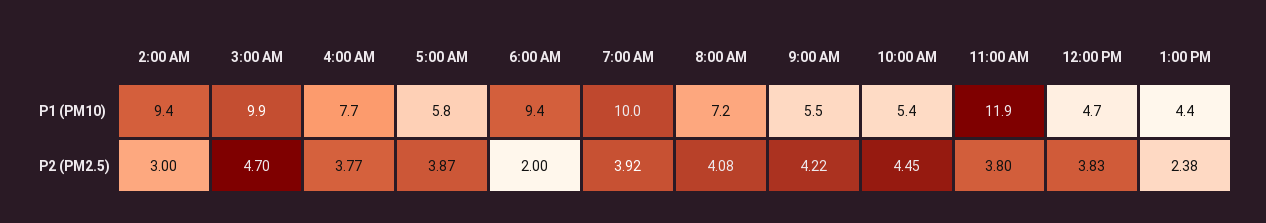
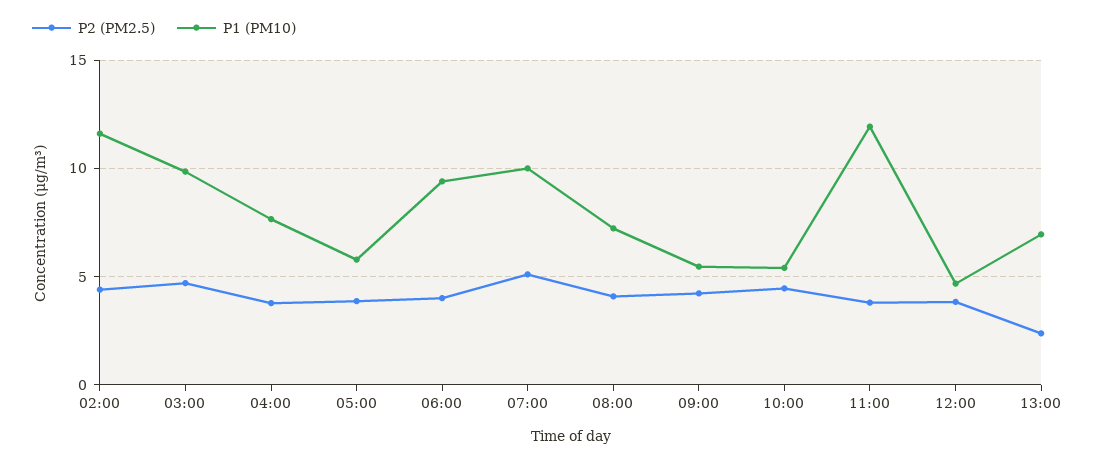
  {
    "P1 (PM10)": {
-     "2:00 AM": 9.4,
+     "2:00 AM": 11.5,
      "3:00 AM": 9.9,
      "4:00 AM": 7.7,
      "5:00 AM": 5.8,
      "6:00 AM": 9.4,
      "7:00 AM": 10,
      "8:00 AM": 7.2,
      "9:00 AM": 5.5,
      "10:00 AM": 5.4,
      "11:00 AM": 11.9,
      "12:00 PM": 4.7,
-     "1:00 PM": 4.4
+     "1:00 PM": 7
    },
    "P2 (PM2.5)": {
-     "2:00 AM": 3,
+     "2:00 AM": 4.5,
      "3:00 AM": 4.7,
      "4:00 AM": 3.77,
      "5:00 AM": 3.87,
-     "6:00 AM": 2,
+     "6:00 AM": 4,
-     "7:00 AM": 3.92,
+     "7:00 AM": 5,
      "8:00 AM": 4.08,
      "9:00 AM": 4.22,
      "10:00 AM": 4.45,
      "11:00 AM": 3.8,
      "12:00 PM": 3.83,
      "1:00 PM": 2.38
    }
  }

